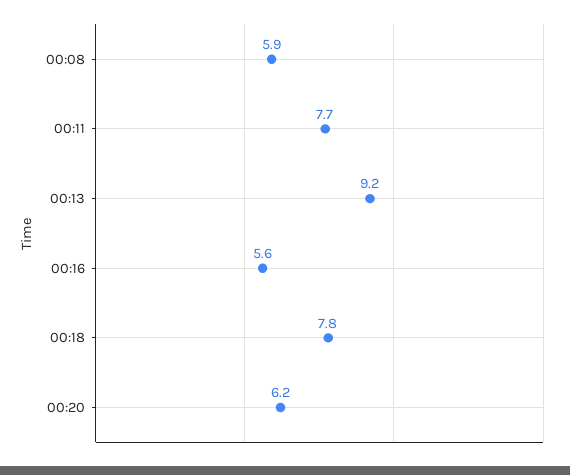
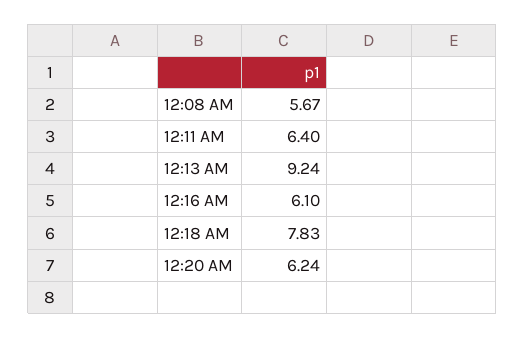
  {
-   "00:08": 5.9,
+   "00:08": 5.67,
-   "00:11": 7.7,
+   "00:11": 6.4,
    "00:13": 9.24,
-   "00:16": 5.6,
+   "00:16": 6.1,
    "00:18": 7.83,
    "00:20": 6.24
  }

